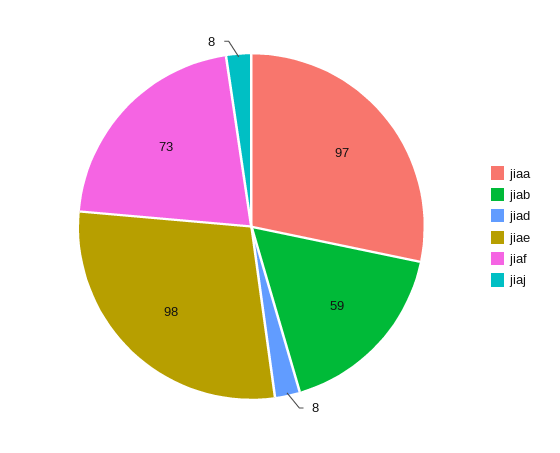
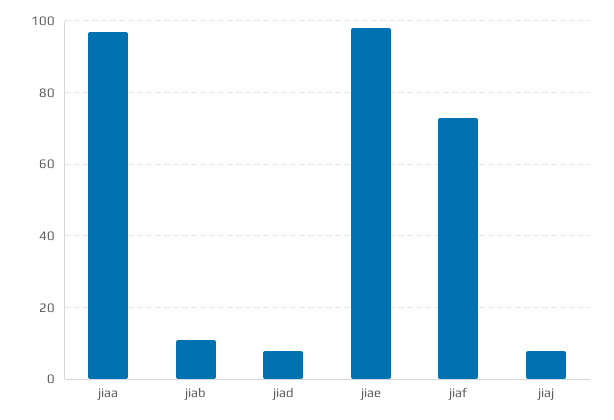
  {
    "jiaa": 97,
-   "jiab": 59,
+   "jiab": 10,
    "jiad": 8,
    "jiae": 98,
    "jiaf": 73,
    "jiaj": 8
  }

